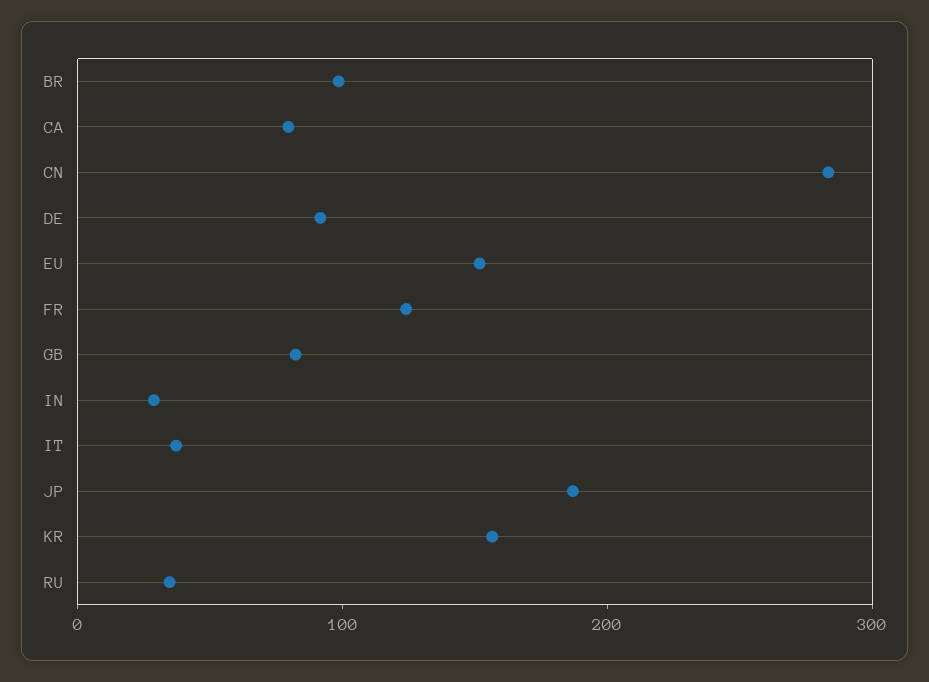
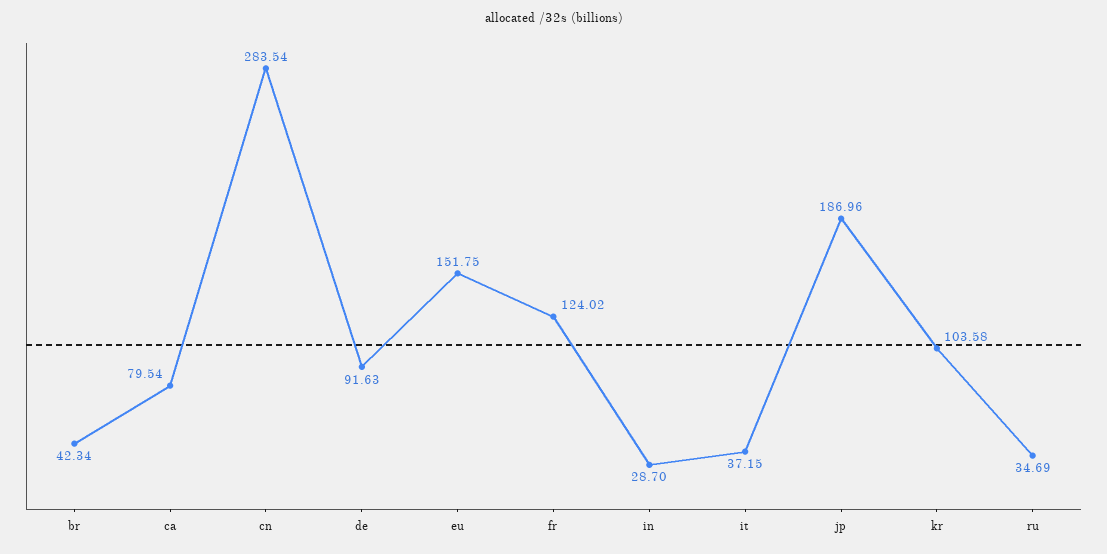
  {
-   "BR": 100,
+   "BR": 42.34,
    "CA": 79.54,
    "CN": 283.54,
    "DE": 91.63,
    "EU": 151.75,
    "FR": 124.02,
-   "GB": 80,
    "IN": 28.7,
    "IT": 37.15,
    "JP": 186.96,
-   "KR": 160,
+   "KR": 103.58,
    "RU": 34.69
  }

